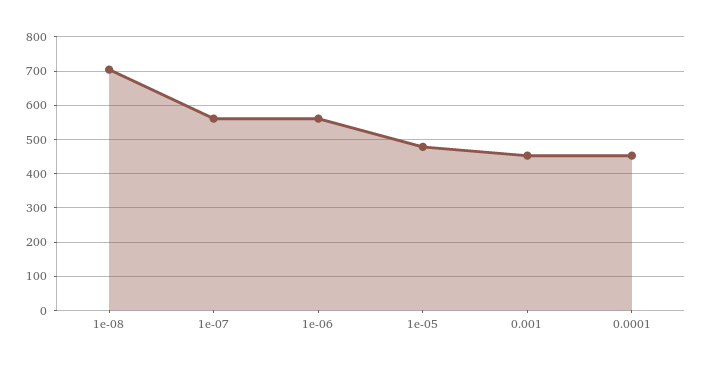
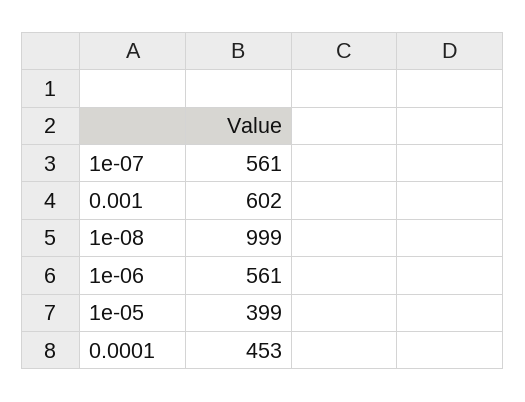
  {
-   "1e-08": 700,
+   "1e-08": 999,
    "1e-07": 561,
    "1e-06": 561,
-   "1e-05": 480,
+   "1e-05": 399,
-   "0.001": 460,
+   "0.001": 602,
    "0.0001": 453
  }

